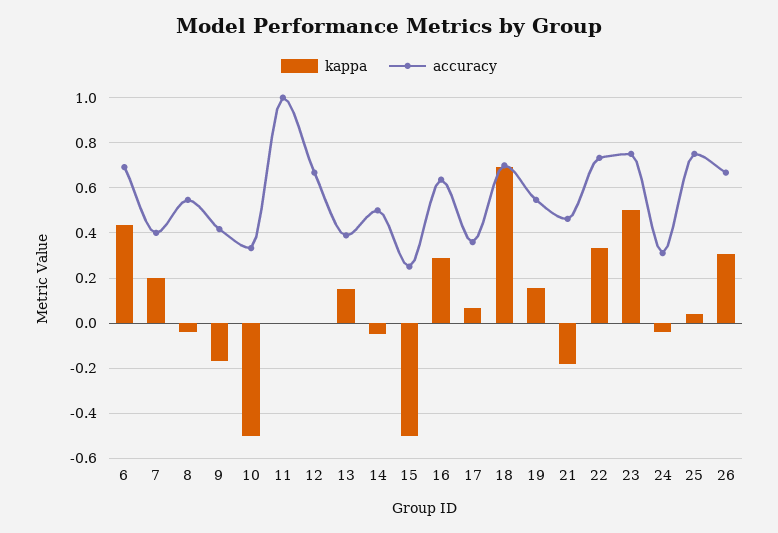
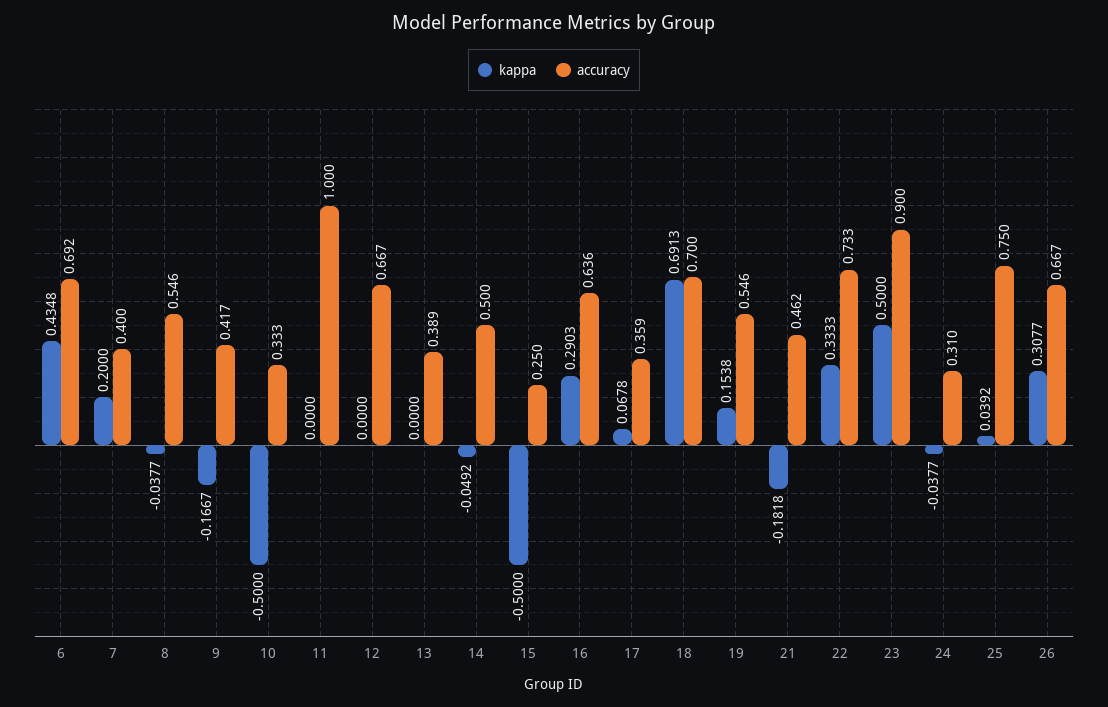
  {
    "kappa": {
      "6": 0.4348,
      "7": 0.2,
      "8": -0.0377,
      "9": -0.1667,
      "10": -0.5,
      "11": 0,
      "12": 0,
-     "13": 0.15,
+     "13": 0,
      "14": -0.0492,
      "15": -0.5,
      "16": 0.2903,
      "17": 0.0678,
      "18": 0.6913,
      "19": 0.1538,
      "21": -0.1818,
      "22": 0.3333,
      "23": 0.5,
      "24": -0.0377,
      "25": 0.0392,
      "26": 0.3077
    },
    "accuracy": {
      "6": 0.692,
      "7": 0.4,
      "8": 0.546,
      "9": 0.417,
      "10": 0.333,
      "11": 1,
      "12": 0.667,
      "13": 0.389,
      "14": 0.5,
      "15": 0.25,
      "16": 0.636,
      "17": 0.359,
      "18": 0.7,
      "19": 0.546,
      "21": 0.462,
      "22": 0.733,
-     "23": 0.75,
+     "23": 0.9,
      "24": 0.31,
      "25": 0.75,
      "26": 0.667
    }
  }

